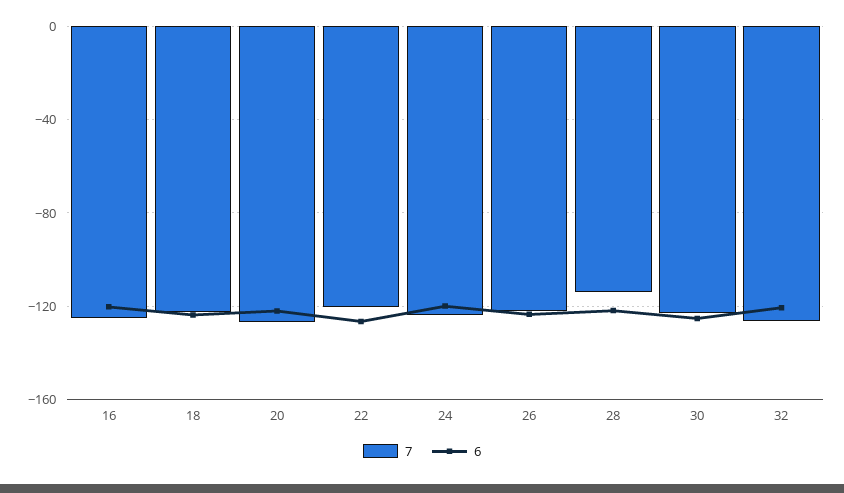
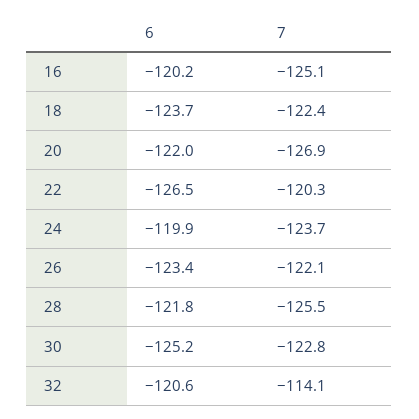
  {
    "7": {
      "16": -125.1,
      "18": -122.4,
      "20": -126.9,
      "22": -120.3,
      "24": -123.7,
      "26": -122.1,
-     "28": -115,
+     "28": -125.5,
      "30": -122.8,
-     "32": -125
+     "32": -114.1
    },
    "6": {
      "16": -120.2,
      "18": -123.7,
      "20": -122,
      "22": -126.5,
      "24": -119.9,
      "26": -123.4,
      "28": -121.8,
      "30": -125.2,
      "32": -120.6
    }
  }

